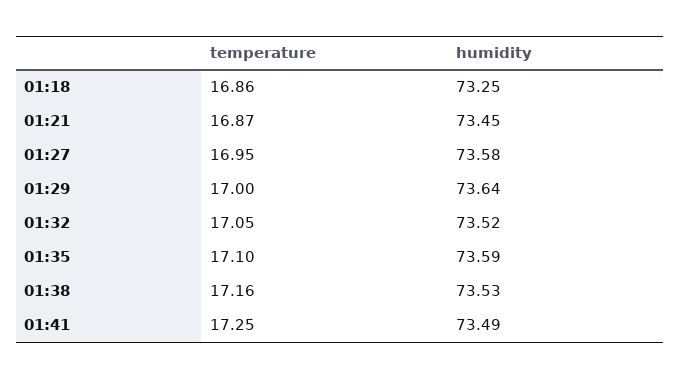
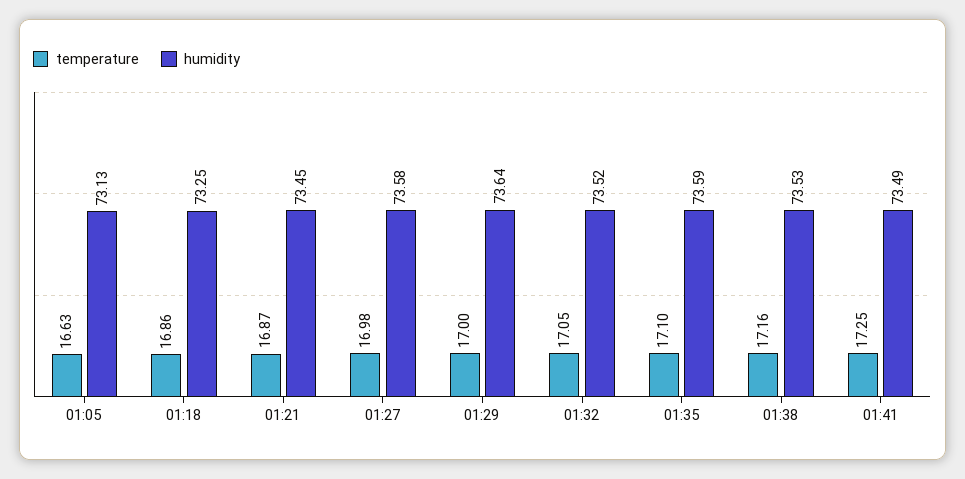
  {
    "temperature": {
      "01:18": 16.86,
      "01:21": 16.87,
-     "01:27": 16.95,
+     "01:27": 16.98,
      "01:29": 17,
      "01:32": 17.05,
      "01:35": 17.1,
      "01:38": 17.16,
-     "01:41": 17.25
+     "01:41": 17.25,
+     "01:05": 16.63
    },
    "humidity": {
      "01:18": 73.25,
      "01:21": 73.45,
      "01:27": 73.58,
      "01:29": 73.64,
      "01:32": 73.52,
      "01:35": 73.59,
      "01:38": 73.53,
-     "01:41": 73.49
+     "01:41": 73.49,
+     "01:05": 73.13
    }
  }

